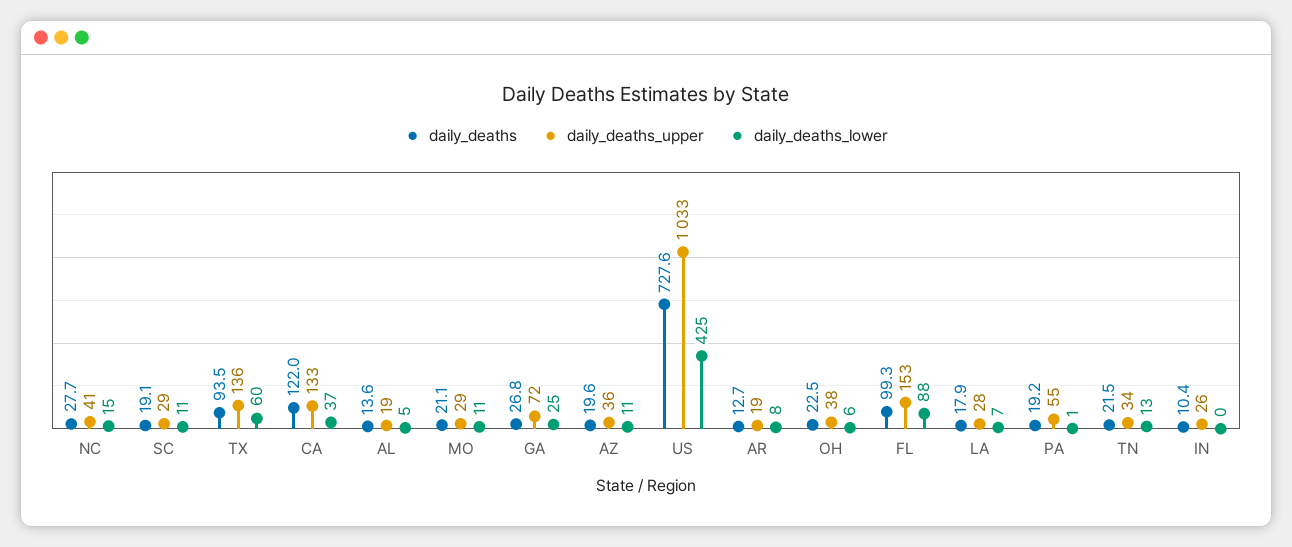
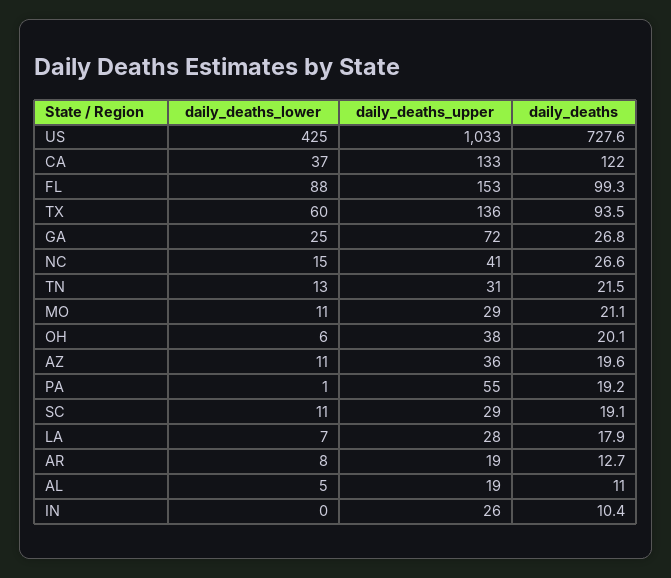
  {
    "daily_deaths": {
-     "NC": 27.7,
+     "NC": 26.6,
      "SC": 19.1,
      "TX": 93.5,
      "CA": 122,
-     "AL": 13.6,
+     "AL": 11,
      "MO": 21.1,
      "GA": 26.8,
      "AZ": 19.6,
      "US": 727.6,
      "AR": 12.7,
-     "OH": 22.5,
+     "OH": 20.1,
      "FL": 99.3,
      "LA": 17.9,
      "PA": 19.2,
      "TN": 21.5,
      "IN": 10.4
    },
    "daily_deaths_upper": {
      "NC": 41,
      "SC": 29,
      "TX": 136,
      "CA": 133,
      "AL": 19,
      "MO": 29,
      "GA": 72,
      "AZ": 36,
      "US": 1033,
      "AR": 19,
      "OH": 38,
      "FL": 153,
      "LA": 28,
      "PA": 55,
-     "TN": 34,
+     "TN": 31,
      "IN": 26
    },
    "daily_deaths_lower": {
      "NC": 15,
      "SC": 11,
      "TX": 60,
      "CA": 37,
      "AL": 5,
      "MO": 11,
      "GA": 25,
      "AZ": 11,
      "US": 425,
      "AR": 8,
      "OH": 6,
      "FL": 88,
      "LA": 7,
      "PA": 1,
      "TN": 13,
      "IN": 0
    }
  }

